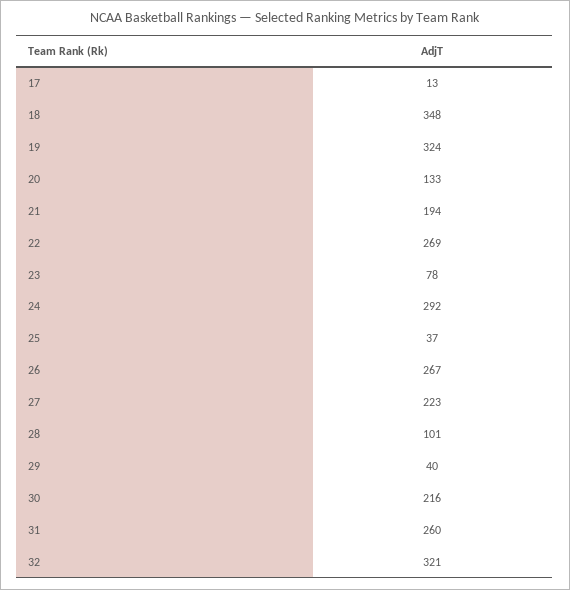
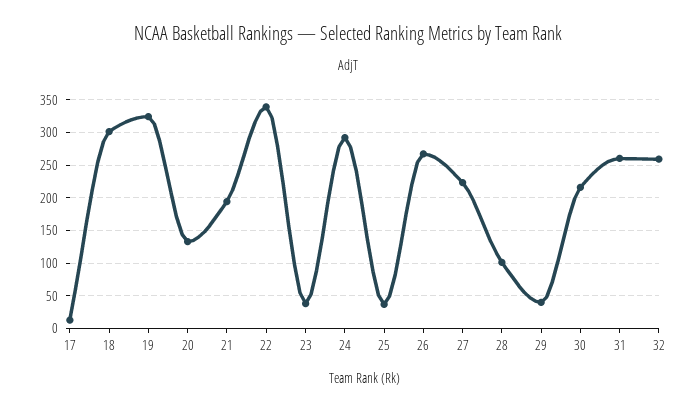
  {
    "17": 13,
-   "18": 348,
+   "18": 300,
    "19": 324,
    "20": 133,
    "21": 194,
-   "22": 269,
+   "22": 340,
-   "23": 78,
+   "23": 40,
    "24": 292,
    "25": 37,
    "26": 267,
    "27": 223,
    "28": 101,
    "29": 40,
    "30": 216,
    "31": 260,
-   "32": 321
+   "32": 260
  }

